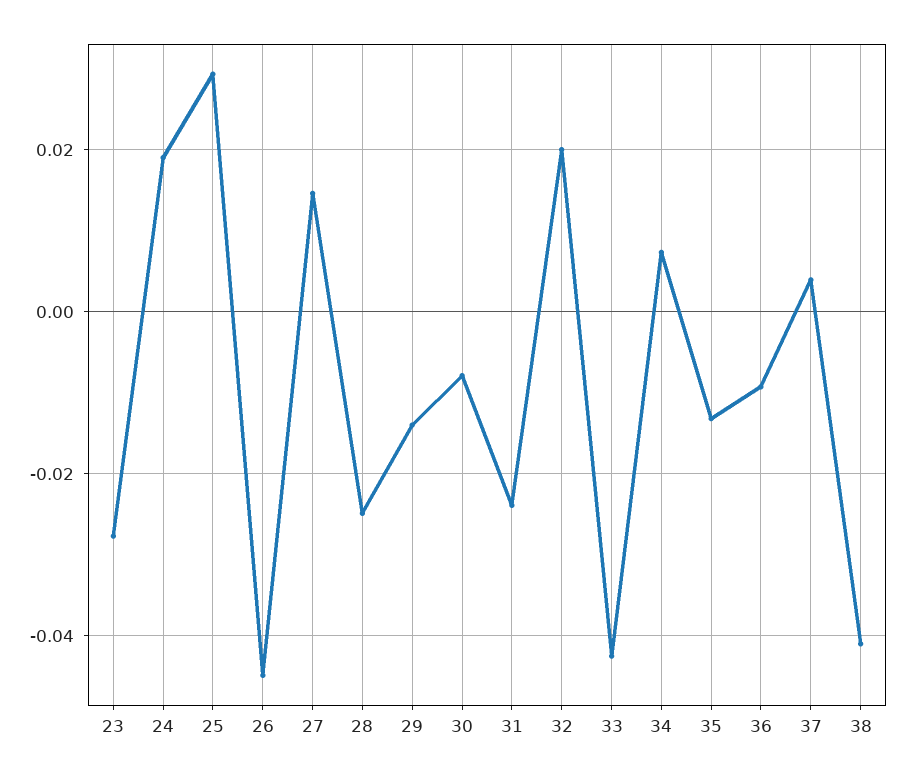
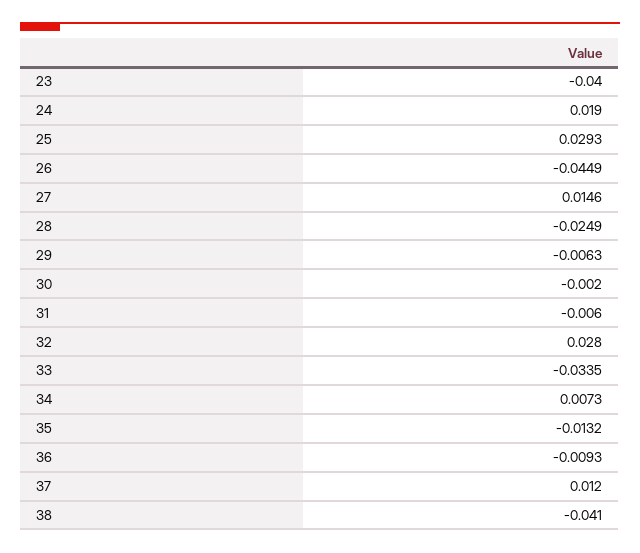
  {
-   "23": -0.028,
+   "23": -0.04,
    "24": 0.019,
    "25": 0.0293,
    "26": -0.0449,
    "27": 0.0146,
    "28": -0.0249,
-   "29": -0.014,
+   "29": -0.0063,
-   "30": -0.008,
+   "30": -0.002,
-   "31": -0.024,
+   "31": -0.006,
-   "32": 0.02,
+   "32": 0.028,
-   "33": -0.042,
+   "33": -0.0335,
    "34": 0.0073,
    "35": -0.0132,
    "36": -0.0093,
-   "37": 0.004,
+   "37": 0.012,
    "38": -0.041
  }

